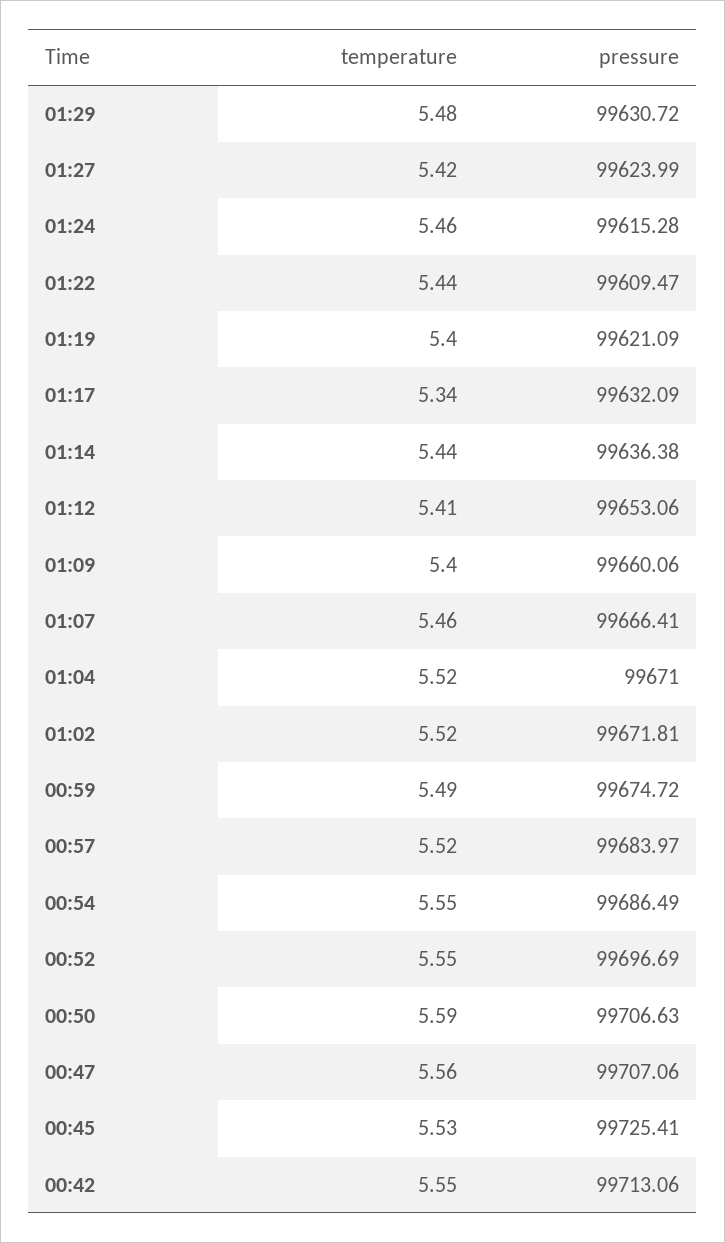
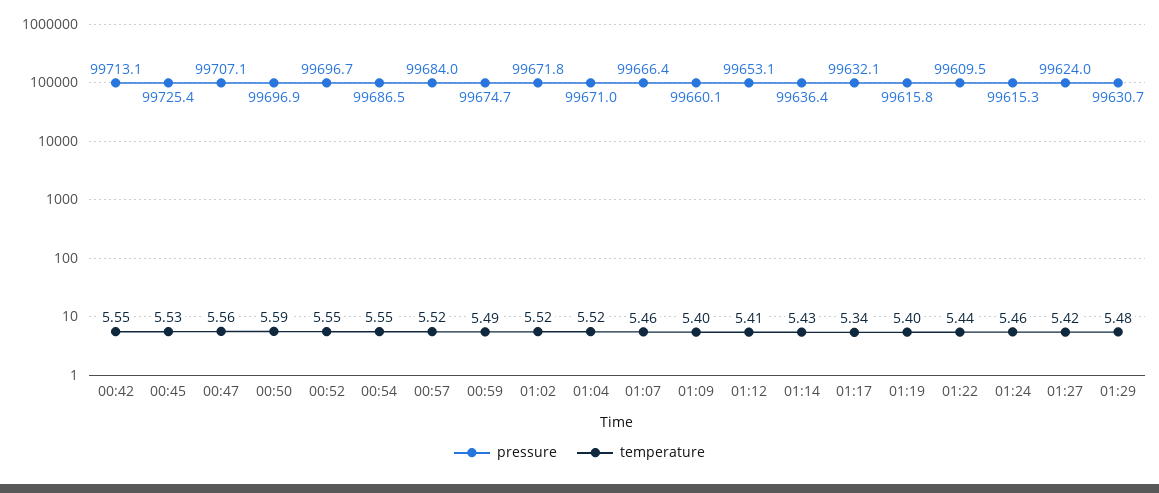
  {
    "temperature": {
      "01:29": 5.48,
      "01:27": 5.42,
      "01:24": 5.46,
      "01:22": 5.44,
      "01:19": 5.4,
      "01:17": 5.34,
-     "01:14": 5.44,
+     "01:14": 5.43,
      "01:12": 5.41,
      "01:09": 5.4,
      "01:07": 5.46,
      "01:04": 5.52,
      "01:02": 5.52,
      "00:59": 5.49,
      "00:57": 5.52,
      "00:54": 5.55,
      "00:52": 5.55,
      "00:50": 5.59,
      "00:47": 5.56,
      "00:45": 5.53,
      "00:42": 5.55
    },
    "pressure": {
      "01:29": 99630.72,
      "01:27": 99623.99,
      "01:24": 99615.28,
      "01:22": 99609.47,
-     "01:19": 99621.09,
+     "01:19": 99615.8,
      "01:17": 99632.09,
      "01:14": 99636.38,
      "01:12": 99653.06,
      "01:09": 99660.06,
      "01:07": 99666.41,
      "01:04": 99671,
      "01:02": 99671.81,
      "00:59": 99674.72,
      "00:57": 99683.97,
      "00:54": 99686.49,
      "00:52": 99696.69,
-     "00:50": 99706.63,
+     "00:50": 99696.9,
      "00:47": 99707.06,
      "00:45": 99725.41,
      "00:42": 99713.06
    }
  }

